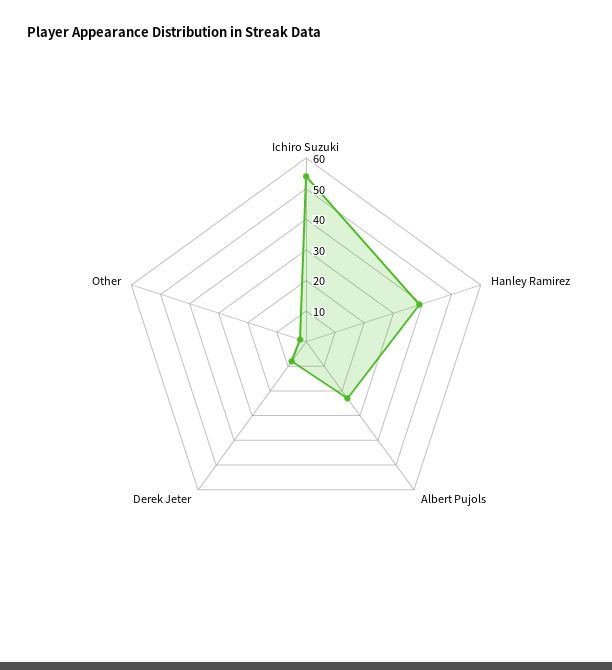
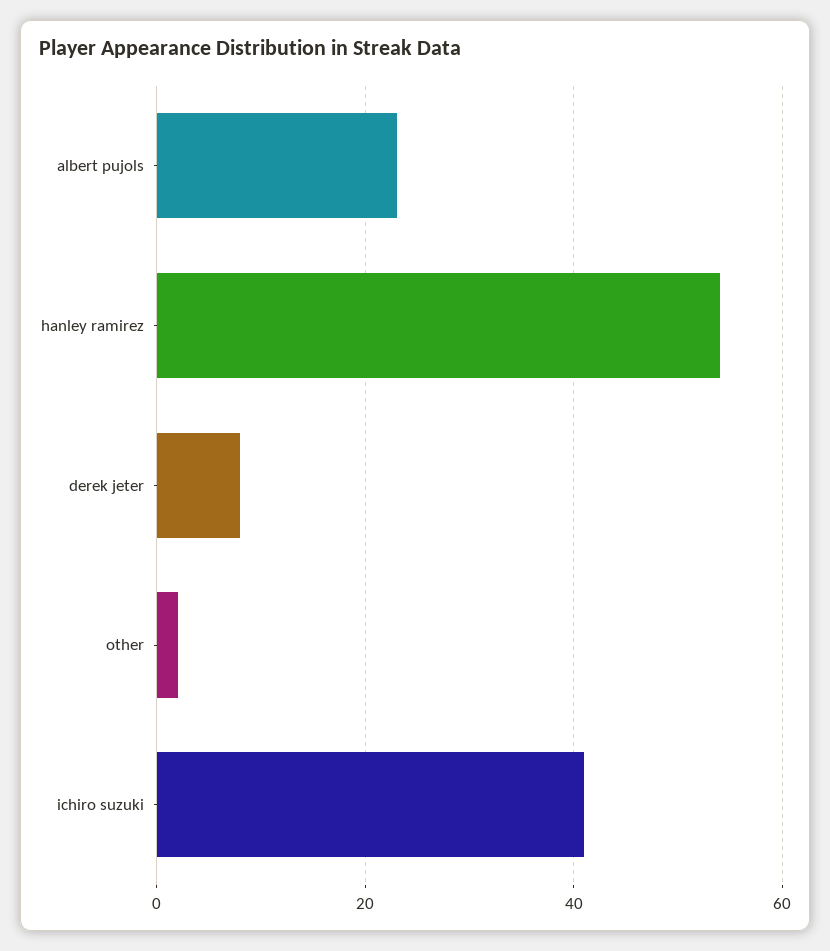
  {
-   "Ichiro Suzuki": 55,
+   "Ichiro Suzuki": 40,
-   "Hanley Ramirez": 40,
+   "Hanley Ramirez": 55,
    "Albert Pujols": 25,
    "Derek Jeter": 10,
    "Other": 0
  }

